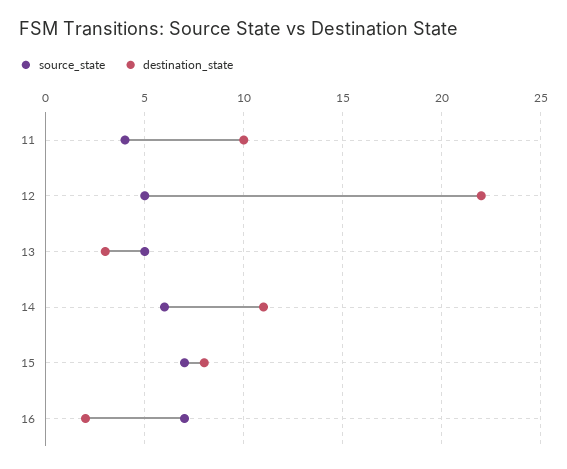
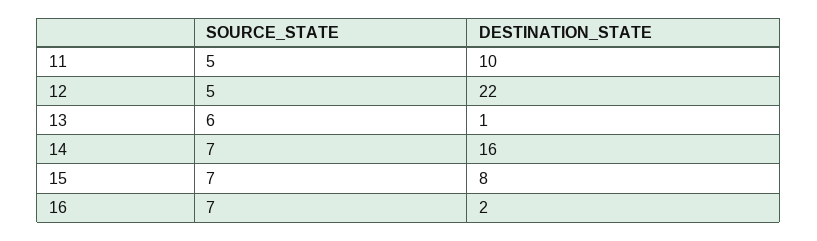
  {
    "source_state": {
-     "11": 4,
+     "11": 5,
      "12": 5,
-     "13": 5,
+     "13": 6,
-     "14": 6,
+     "14": 7,
      "15": 7,
      "16": 7
    },
    "destination_state": {
      "11": 10,
      "12": 22,
-     "13": 3,
+     "13": 1,
-     "14": 11,
+     "14": 16,
      "15": 8,
      "16": 2
    }
  }

